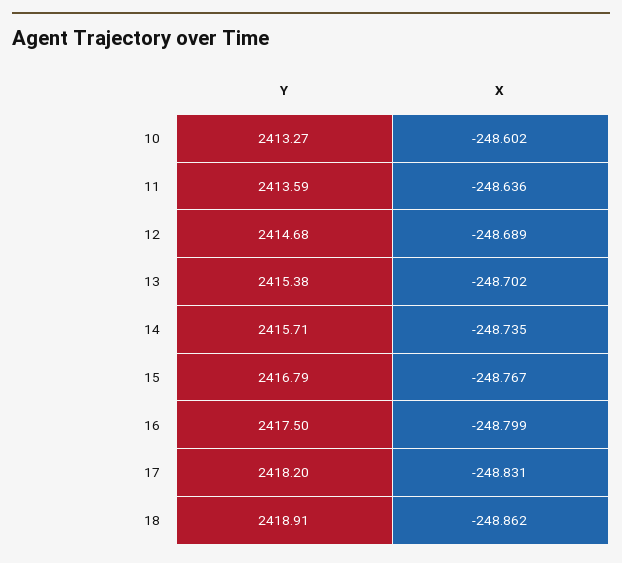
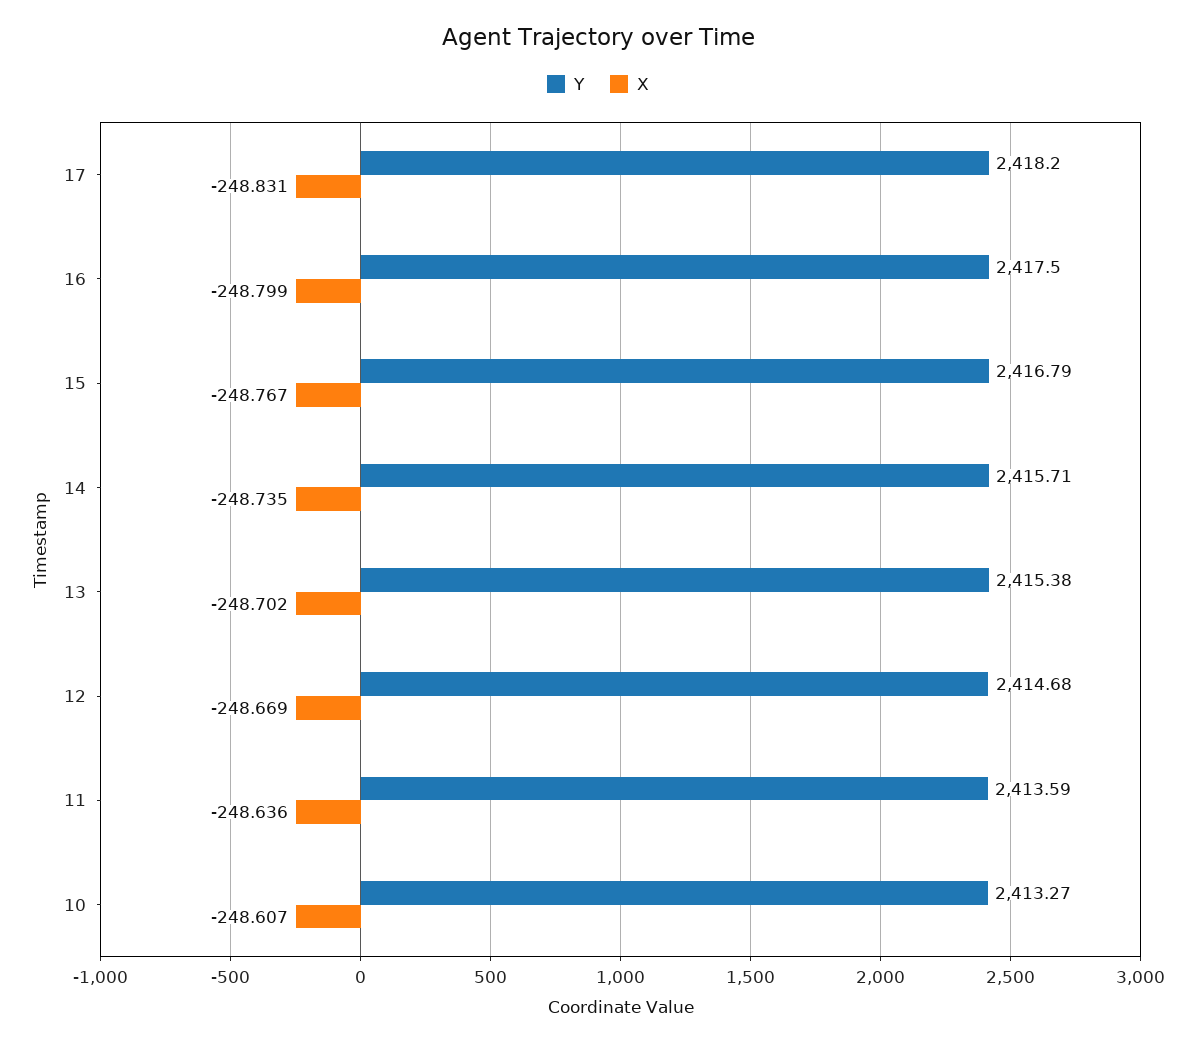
  {
    "Y": {
      "10": 2413.27,
      "11": 2413.59,
      "12": 2414.68,
      "13": 2415.38,
      "14": 2415.71,
      "15": 2416.79,
      "16": 2417.5,
-     "17": 2418.2,
+     "17": 2418.2
-     "18": 2418.91
    },
    "X": {
-     "10": -248.602,
+     "10": -248.607,
      "11": -248.636,
-     "12": -248.689,
+     "12": -248.669,
      "13": -248.702,
      "14": -248.735,
      "15": -248.767,
      "16": -248.799,
-     "17": -248.831,
+     "17": -248.831
-     "18": -248.862
    }
  }

